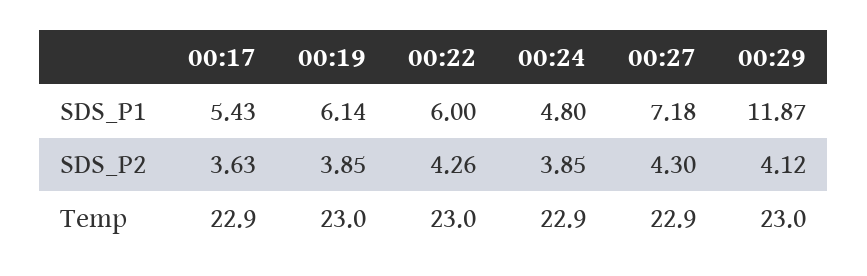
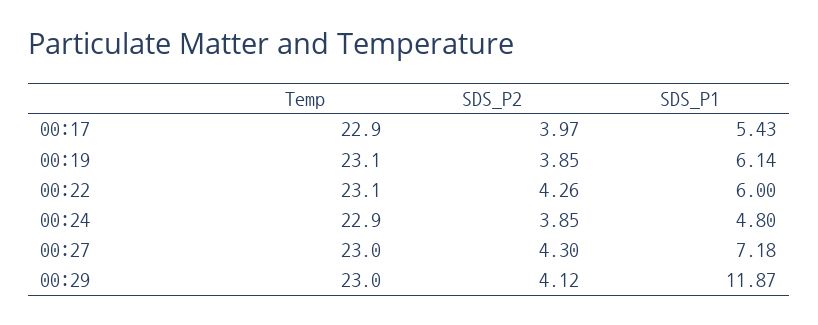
  {
    "00:17": {
      "SDS_P1": 5.43,
-     "SDS_P2": 3.63,
+     "SDS_P2": 3.97,
      "Temp": 22.9
    },
    "00:19": {
      "SDS_P1": 6.14,
      "SDS_P2": 3.85,
-     "Temp": 23
+     "Temp": 23.1
    },
    "00:22": {
      "SDS_P1": 6,
      "SDS_P2": 4.26,
-     "Temp": 23
+     "Temp": 23.1
    },
    "00:24": {
      "SDS_P1": 4.8,
      "SDS_P2": 3.85,
      "Temp": 22.9
    },
    "00:27": {
      "SDS_P1": 7.18,
      "SDS_P2": 4.3,
-     "Temp": 22.9
+     "Temp": 23
    },
    "00:29": {
      "SDS_P1": 11.87,
      "SDS_P2": 4.12,
      "Temp": 23
    }
  }

